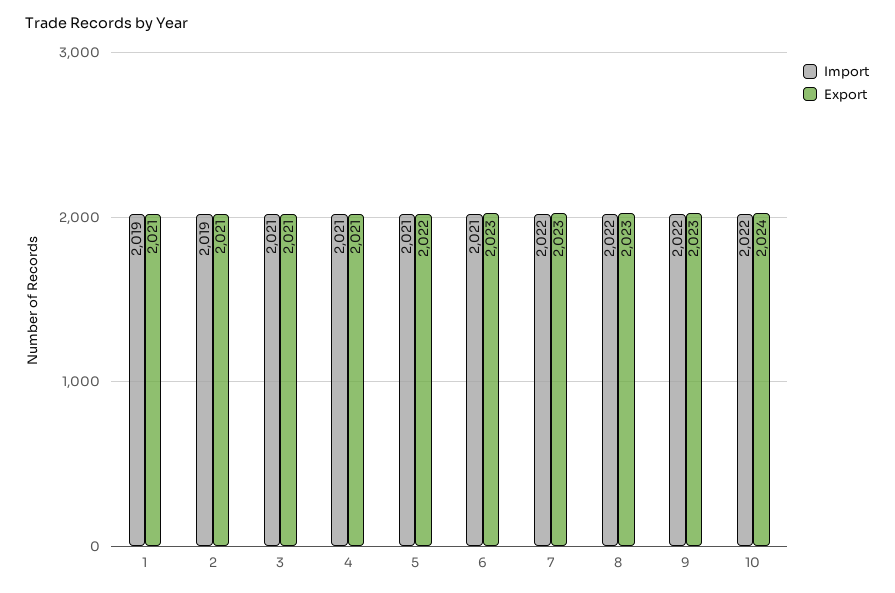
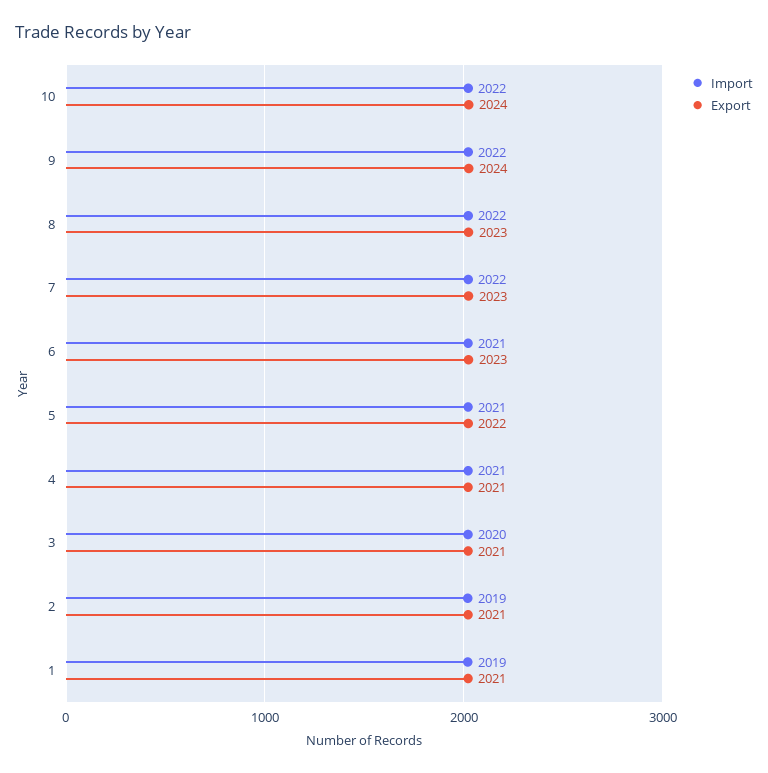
  {
    "Import": {
      "1": 2019,
      "2": 2019,
-     "3": 2021,
+     "3": 2020,
      "4": 2021,
      "5": 2021,
      "6": 2021,
      "7": 2022,
      "8": 2022,
      "9": 2022,
      "10": 2022
    },
    "Export": {
      "1": 2021,
      "2": 2021,
      "3": 2021,
      "4": 2021,
      "5": 2022,
      "6": 2023,
      "7": 2023,
      "8": 2023,
-     "9": 2023,
+     "9": 2024,
      "10": 2024
    }
  }

